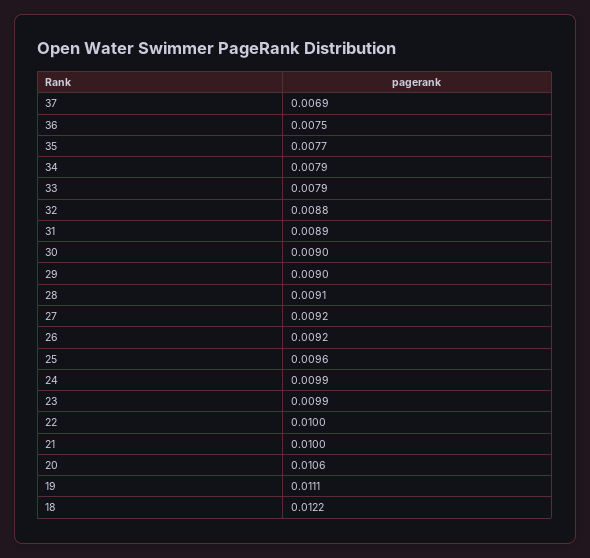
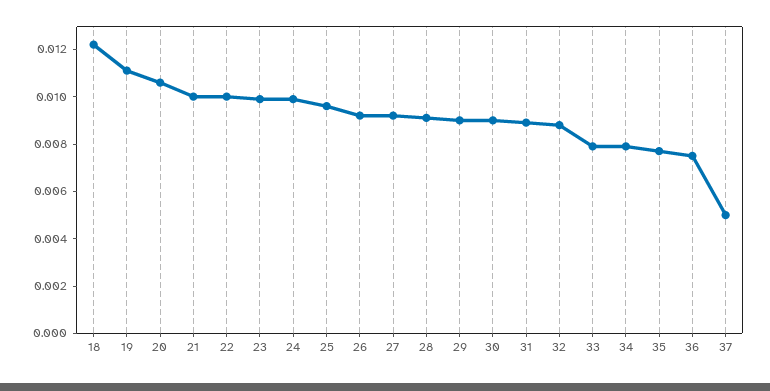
  {
-   "37": 0.0069,
+   "37": 0.005,
    "36": 0.0075,
    "35": 0.0077,
    "34": 0.0079,
    "33": 0.0079,
    "32": 0.0088,
    "31": 0.0089,
    "30": 0.009,
    "29": 0.009,
    "28": 0.0091,
    "27": 0.0092,
    "26": 0.0092,
    "25": 0.0096,
    "24": 0.0099,
    "23": 0.0099,
    "22": 0.01,
    "21": 0.01,
    "20": 0.0106,
    "19": 0.0111,
    "18": 0.0122
  }

